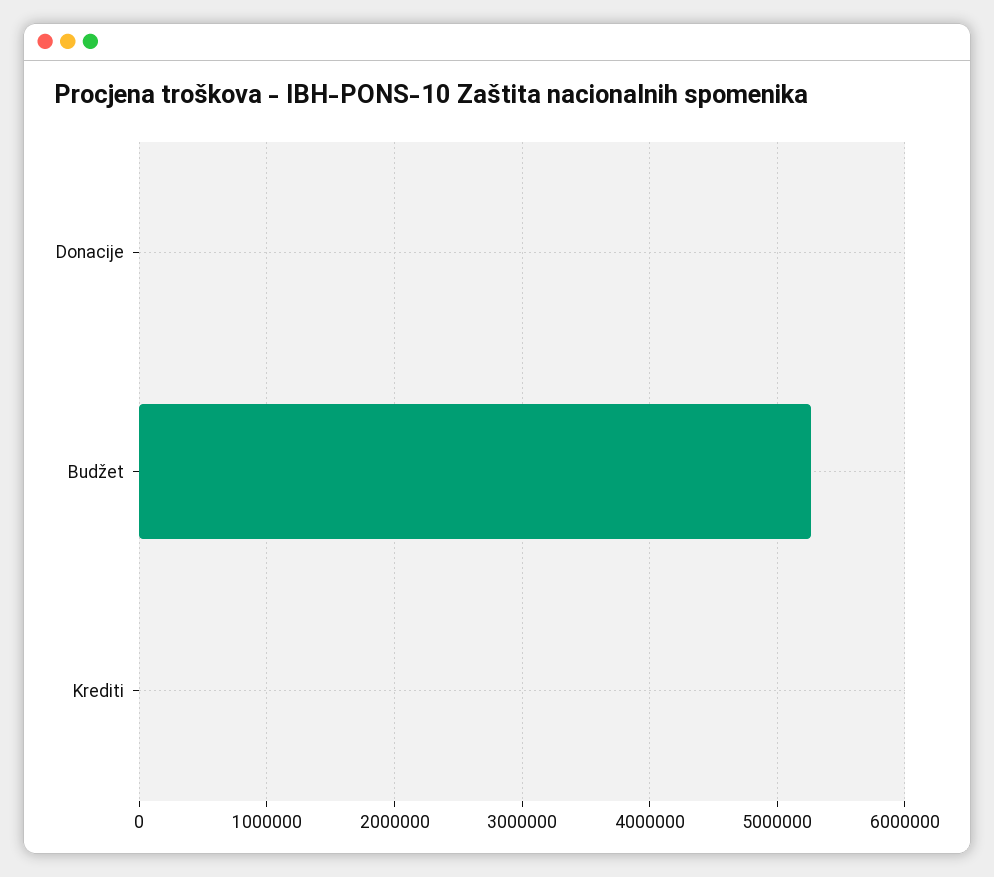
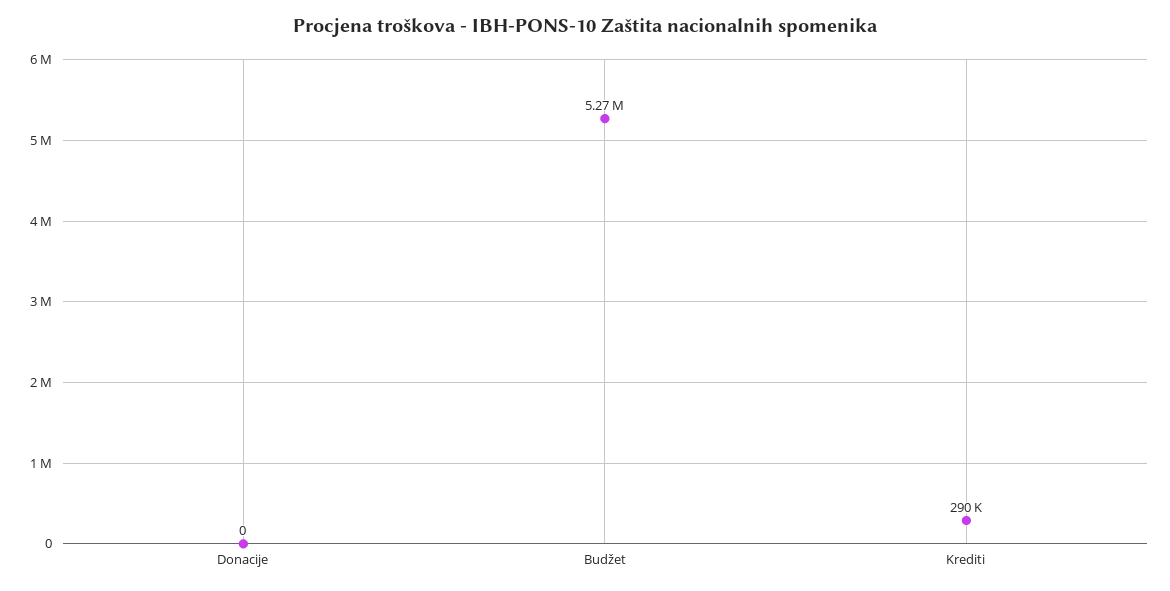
  {
    "Donacije": 0,
    "Budžet": 5270000,
-   "Krediti": 0
+   "Krediti": 290000
  }

